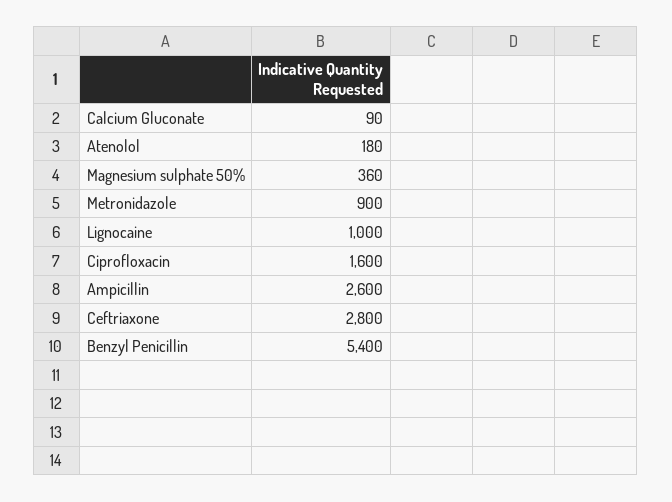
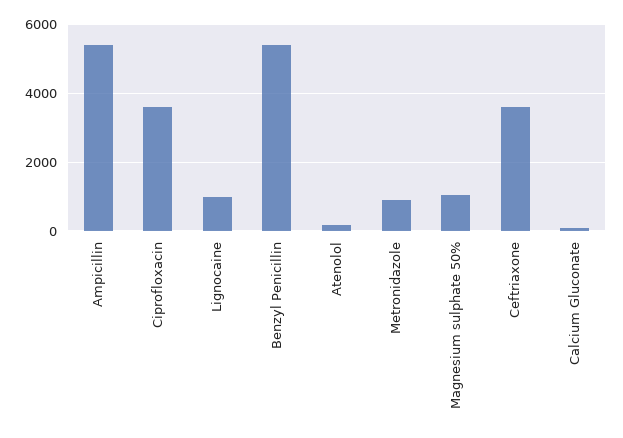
  {
    "Calcium Gluconate": 90,
    "Atenolol": 180,
-   "Magnesium sulphate 50%": 360,
+   "Magnesium sulphate 50%": 1000,
    "Metronidazole": 900,
    "Lignocaine": 1000,
-   "Ciprofloxacin": 1600,
+   "Ciprofloxacin": 3600,
-   "Ampicillin": 2600,
+   "Ampicillin": 5400,
-   "Ceftriaxone": 2800,
+   "Ceftriaxone": 3600,
    "Benzyl Penicillin": 5400
  }

